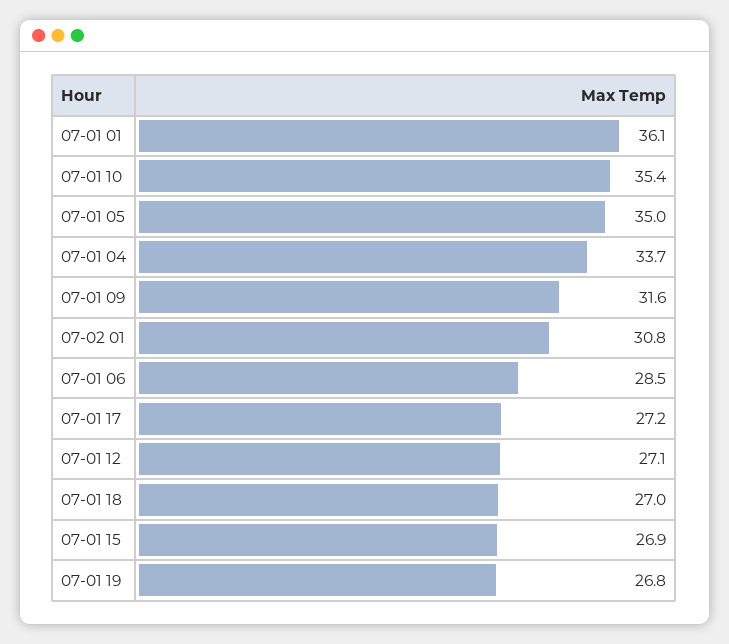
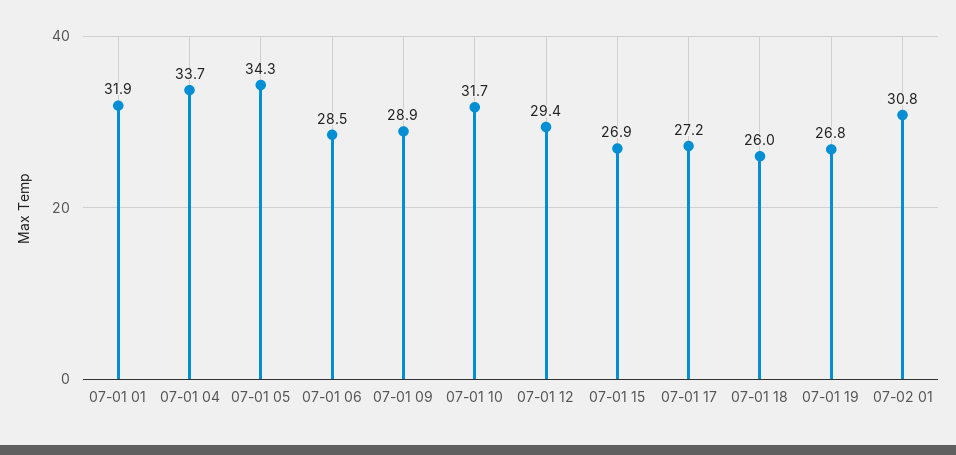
  {
-   "07-01 01": 36.1,
+   "07-01 01": 31.9,
-   "07-01 10": 35.4,
+   "07-01 10": 31.7,
-   "07-01 05": 35,
+   "07-01 05": 34.3,
    "07-01 04": 33.7,
-   "07-01 09": 31.6,
+   "07-01 09": 28.9,
    "07-02 01": 30.8,
    "07-01 06": 28.5,
    "07-01 17": 27.2,
-   "07-01 12": 27.1,
+   "07-01 12": 29.4,
-   "07-01 18": 27,
+   "07-01 18": 26,
    "07-01 15": 26.9,
    "07-01 19": 26.8
  }

